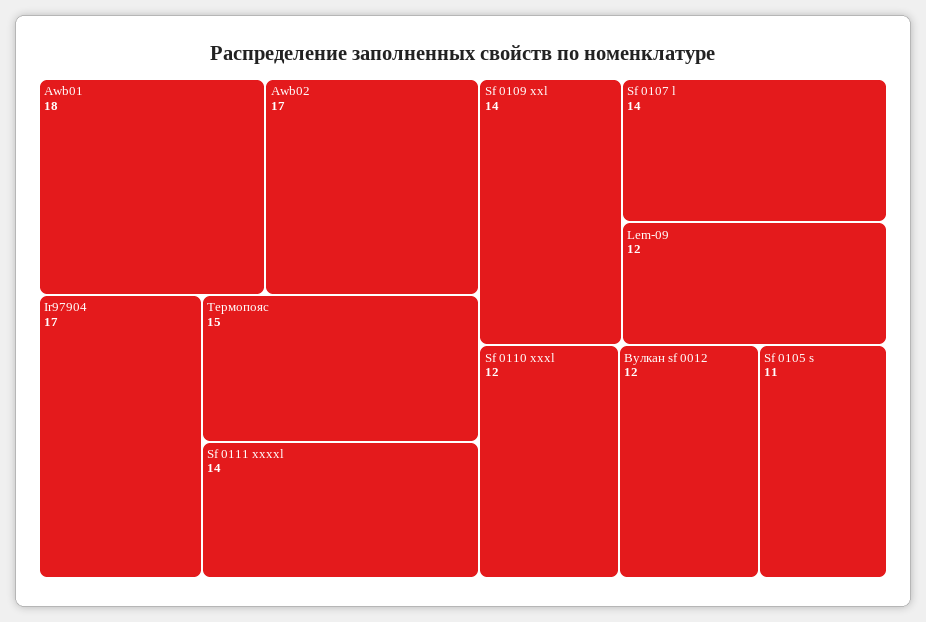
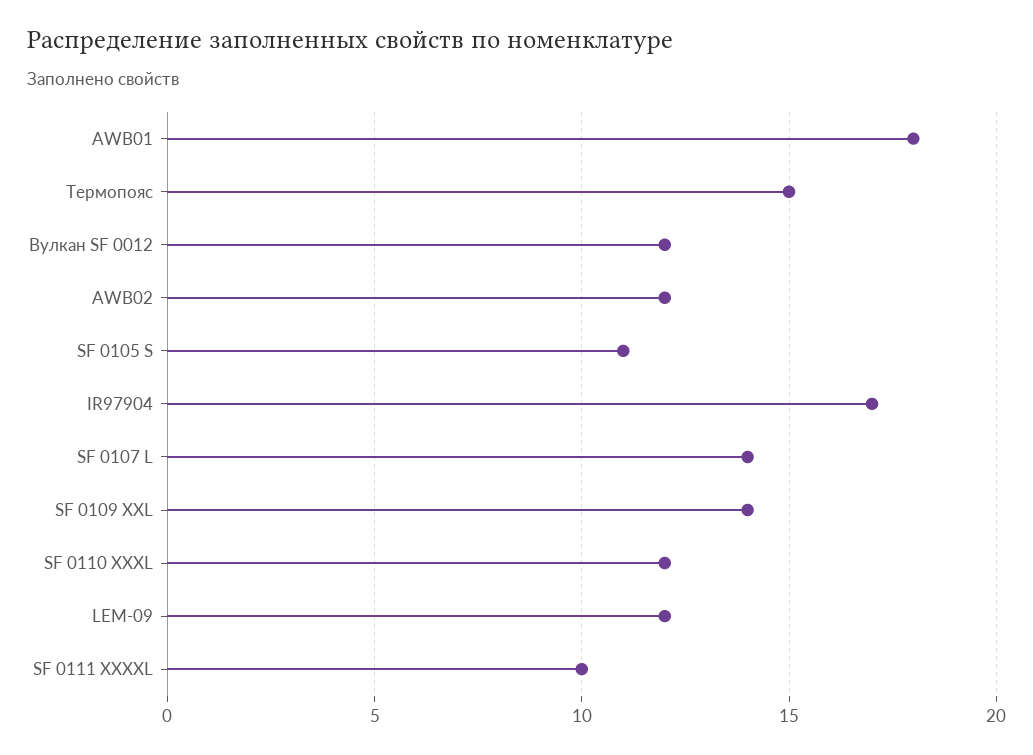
  {
    "Awb01": 18,
-   "Awb02": 17,
+   "Awb02": 12,
    "Ir97904": 17,
    "Термопояс": 15,
-   "Sf 0111 xxxxl": 14,
+   "Sf 0111 xxxxl": 10,
    "Sf 0109 xxl": 14,
    "Sf 0107 l": 14,
    "Lem-09": 12,
    "Sf 0110 xxxl": 12,
    "Вулкан sf 0012": 12,
    "Sf 0105 s": 11
  }

